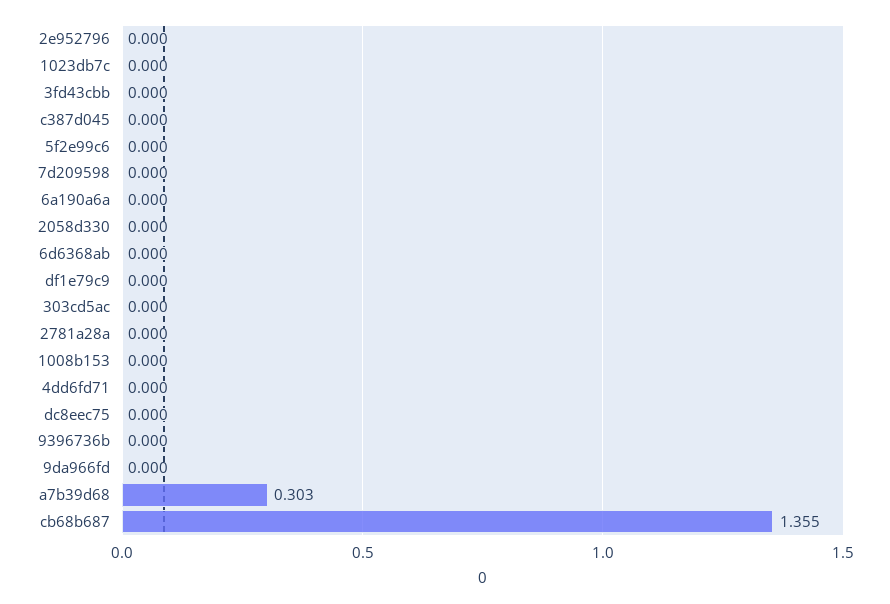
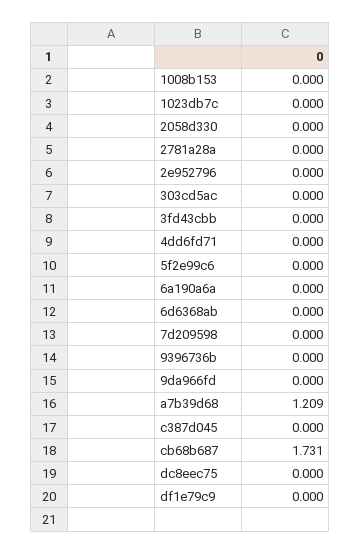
  {
    "2e952796": 0,
    "1023db7c": 0,
    "3fd43cbb": 0,
    "c387d045": 0,
    "5f2e99c6": 0,
    "7d209598": 0,
    "6a190a6a": 0,
    "2058d330": 0,
    "6d6368ab": 0,
    "df1e79c9": 0,
    "303cd5ac": 0,
    "2781a28a": 0,
    "1008b153": 0,
    "4dd6fd71": 0,
    "dc8eec75": 0,
    "9396736b": 0,
    "9da966fd": 0,
-   "a7b39d68": 0.303,
+   "a7b39d68": 1.209,
-   "cb68b687": 1.355
+   "cb68b687": 1.731
  }

